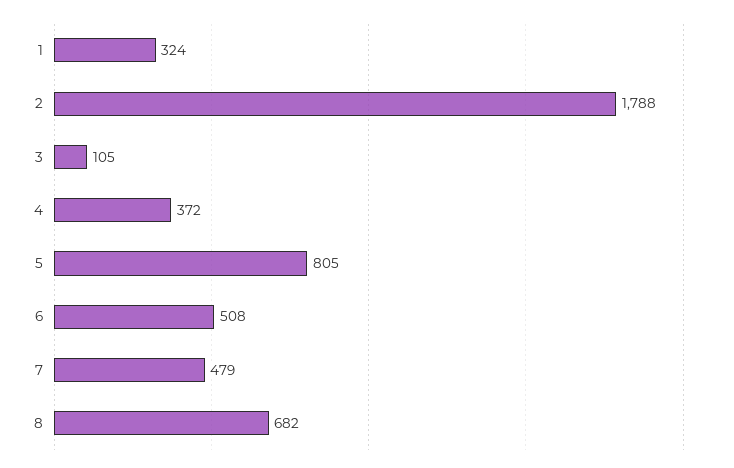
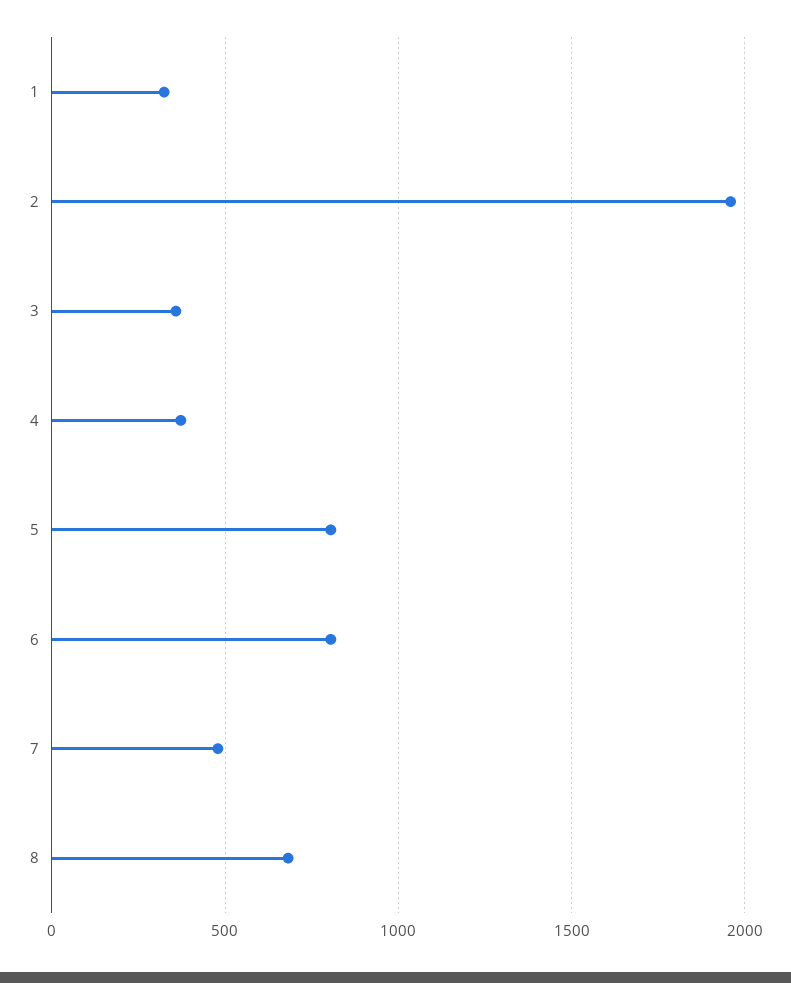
  {
    "1": 324,
-   "2": 1788,
+   "2": 1950,
-   "3": 105,
+   "3": 350,
    "4": 372,
    "5": 805,
-   "6": 508,
+   "6": 800,
    "7": 479,
    "8": 682
  }

